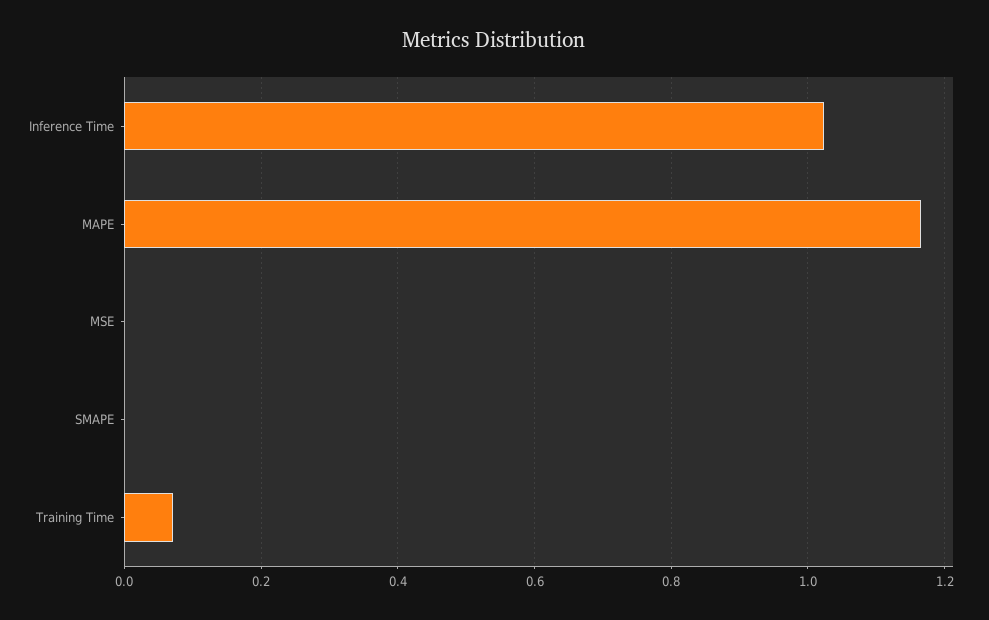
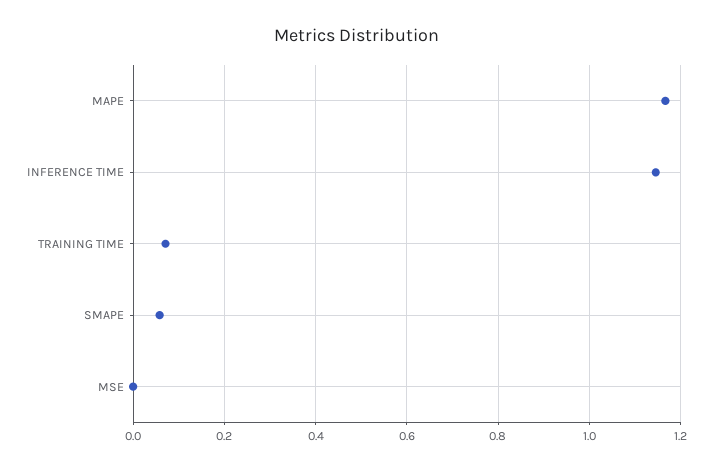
  {
-   "Inference Time": 1.02,
+   "Inference Time": 1.14,
    "MAPE": 1.16,
    "MSE": 0,
-   "SMAPE": 0,
+   "SMAPE": 0.06,
    "Training Time": 0.08
  }

